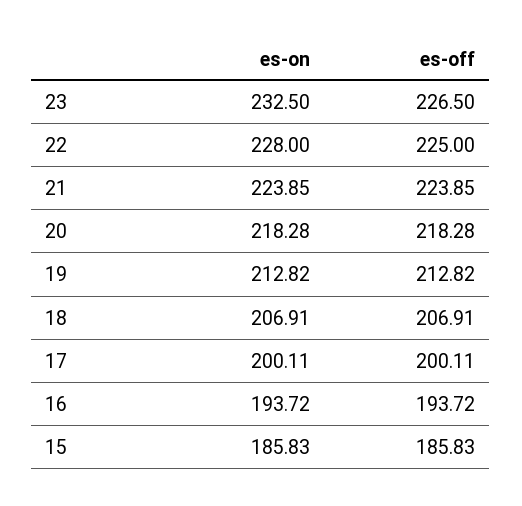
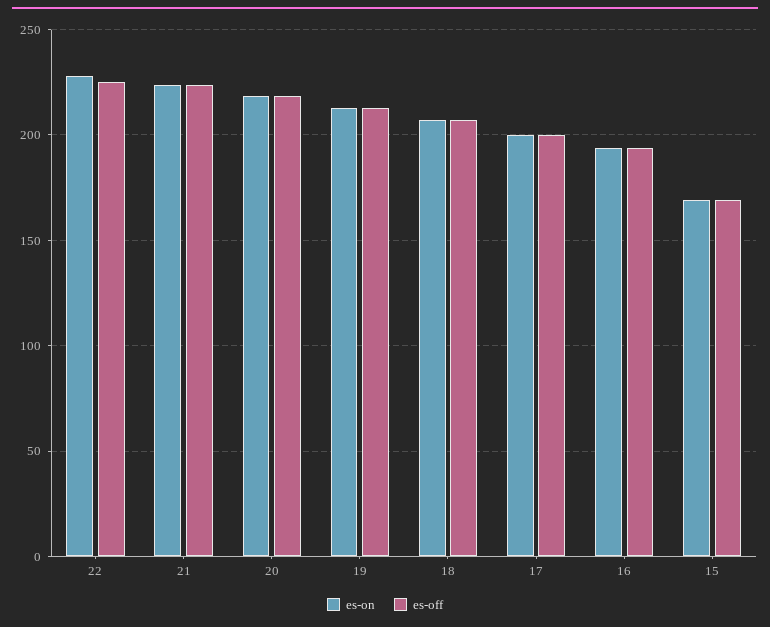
  {
    "es-on": {
-     "23": 232.5,
      "22": 228,
      "21": 223.85,
      "20": 218.28,
      "19": 212.82,
      "18": 206.91,
      "17": 200.11,
      "16": 193.72,
-     "15": 185.83
+     "15": 170
    },
    "es-off": {
-     "23": 226.5,
      "22": 225,
      "21": 223.85,
      "20": 218.28,
      "19": 212.82,
      "18": 206.91,
      "17": 200.11,
      "16": 193.72,
-     "15": 185.83
+     "15": 170
    }
  }

